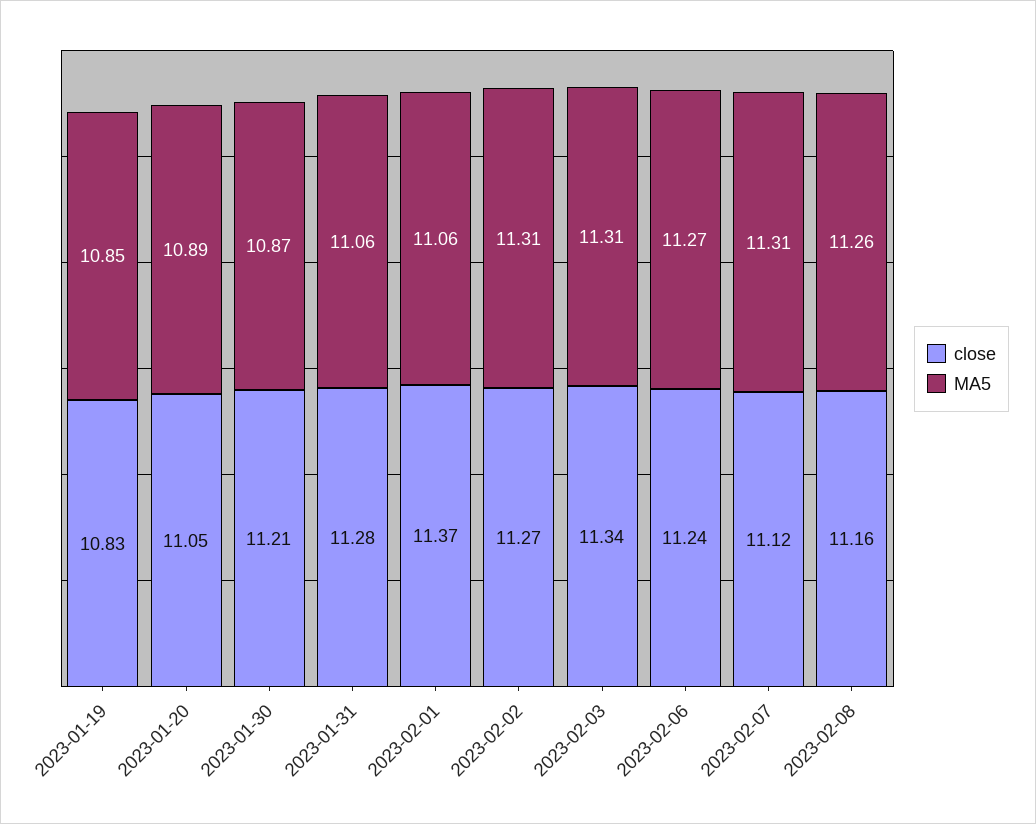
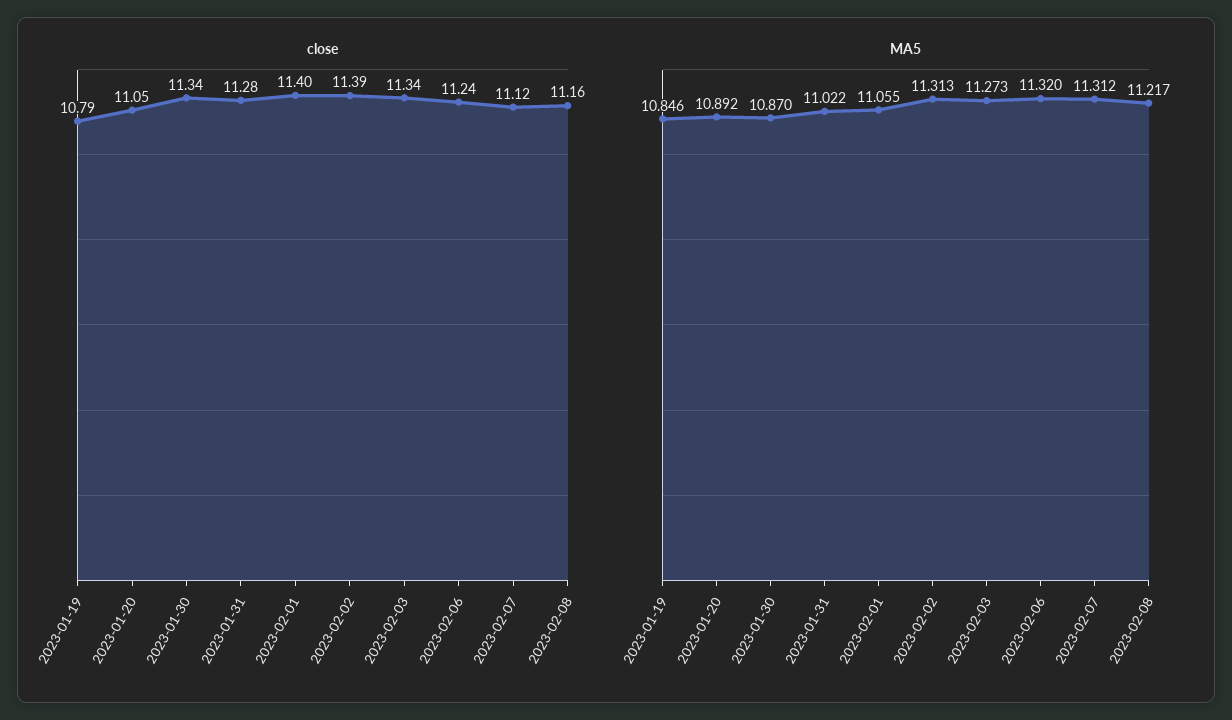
  {
    "close": {
-     "2023-01-19": 10.83,
+     "2023-01-19": 10.79,
      "2023-01-20": 11.05,
-     "2023-01-30": 11.21,
+     "2023-01-30": 11.34,
      "2023-01-31": 11.28,
-     "2023-02-01": 11.37,
+     "2023-02-01": 11.4,
-     "2023-02-02": 11.27,
+     "2023-02-02": 11.39,
      "2023-02-03": 11.34,
      "2023-02-06": 11.24,
      "2023-02-07": 11.12,
      "2023-02-08": 11.16
    },
    "MA5": {
      "2023-01-19": 10.846,
      "2023-01-20": 10.892,
      "2023-01-30": 10.87,
-     "2023-01-31": 11.06,
+     "2023-01-31": 11.022,
      "2023-02-01": 11.055,
      "2023-02-02": 11.313,
-     "2023-02-03": 11.31,
+     "2023-02-03": 11.273,
-     "2023-02-06": 11.27,
+     "2023-02-06": 11.32,
      "2023-02-07": 11.312,
-     "2023-02-08": 11.26
+     "2023-02-08": 11.217
    }
  }

